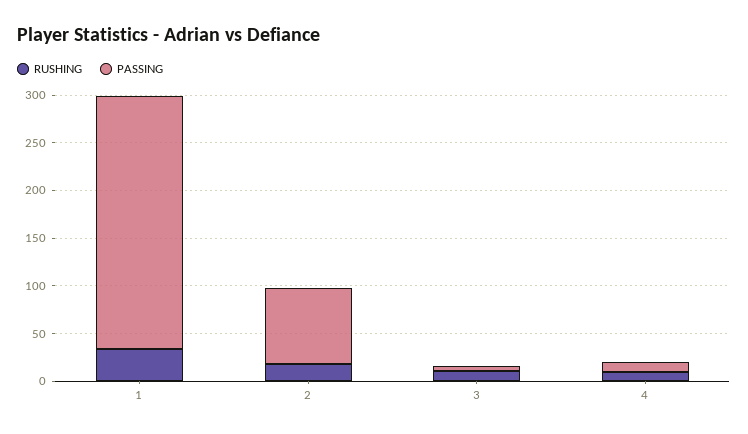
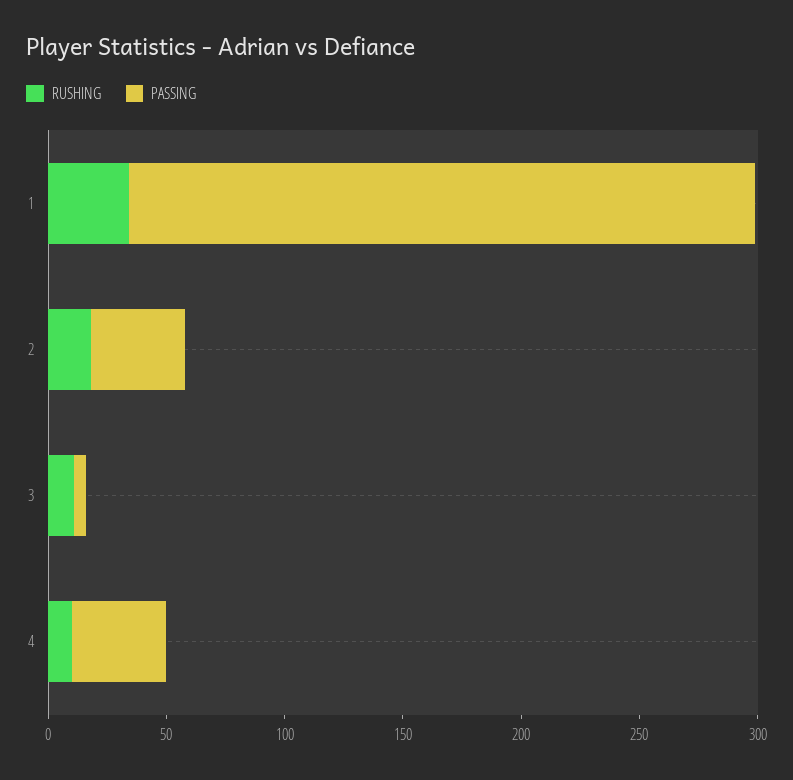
  {
    "RUSHING": {
      "1": 30,
      "2": 20,
      "3": 10,
      "4": 10
    },
    "PASSING": {
      "1": 270,
-     "2": 80,
+     "2": 40,
      "3": 10,
-     "4": 10
+     "4": 40
    }
  }

